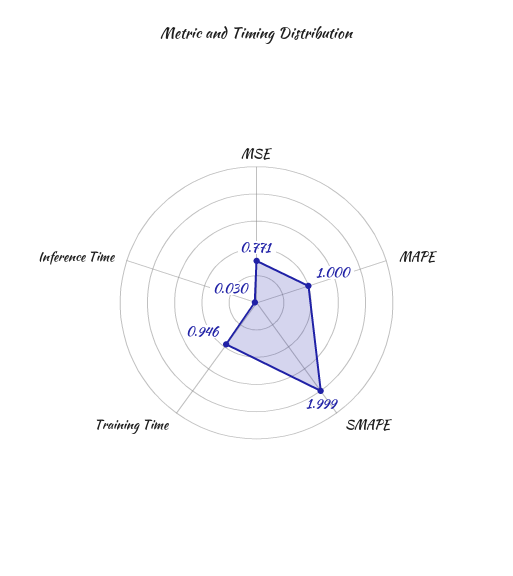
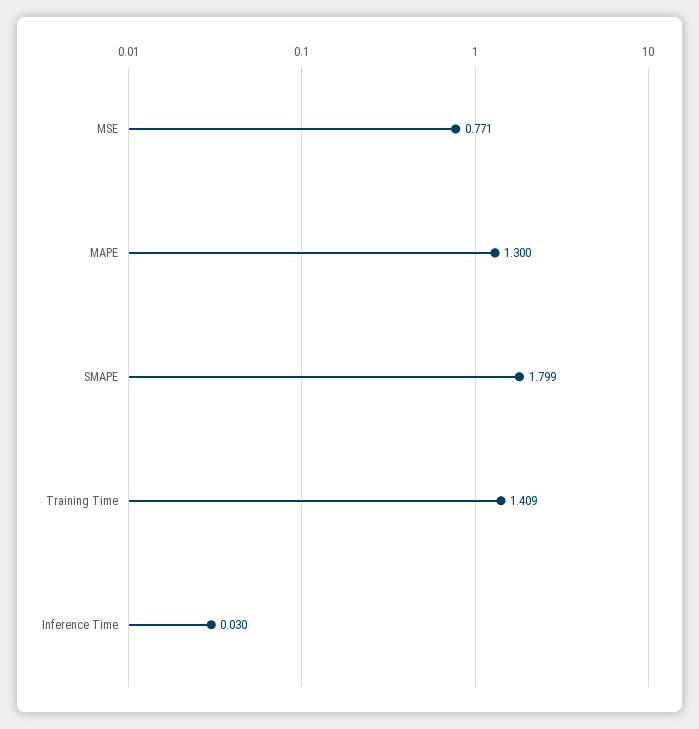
  {
    "MSE": 0.771,
-   "MAPE": 1,
+   "MAPE": 1.3,
-   "SMAPE": 1.999,
+   "SMAPE": 1.799,
-   "Training Time": 0.946,
+   "Training Time": 1.409,
    "Inference Time": 0.03
  }

